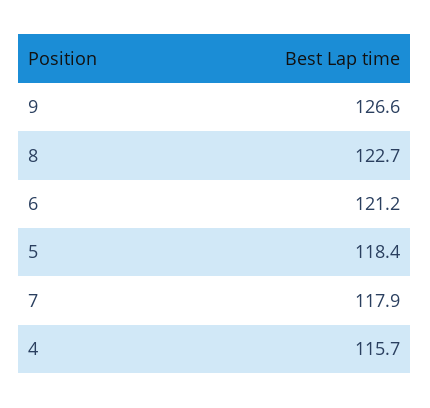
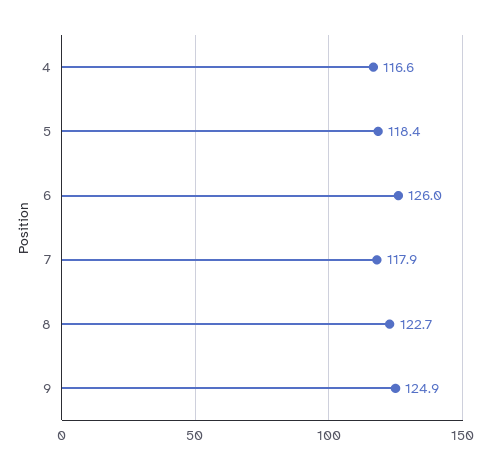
  {
-   "9": 126.6,
+   "9": 124.9,
    "8": 122.7,
-   "6": 121.2,
+   "6": 126,
    "5": 118.4,
    "7": 117.9,
-   "4": 115.7
+   "4": 116.6
  }

